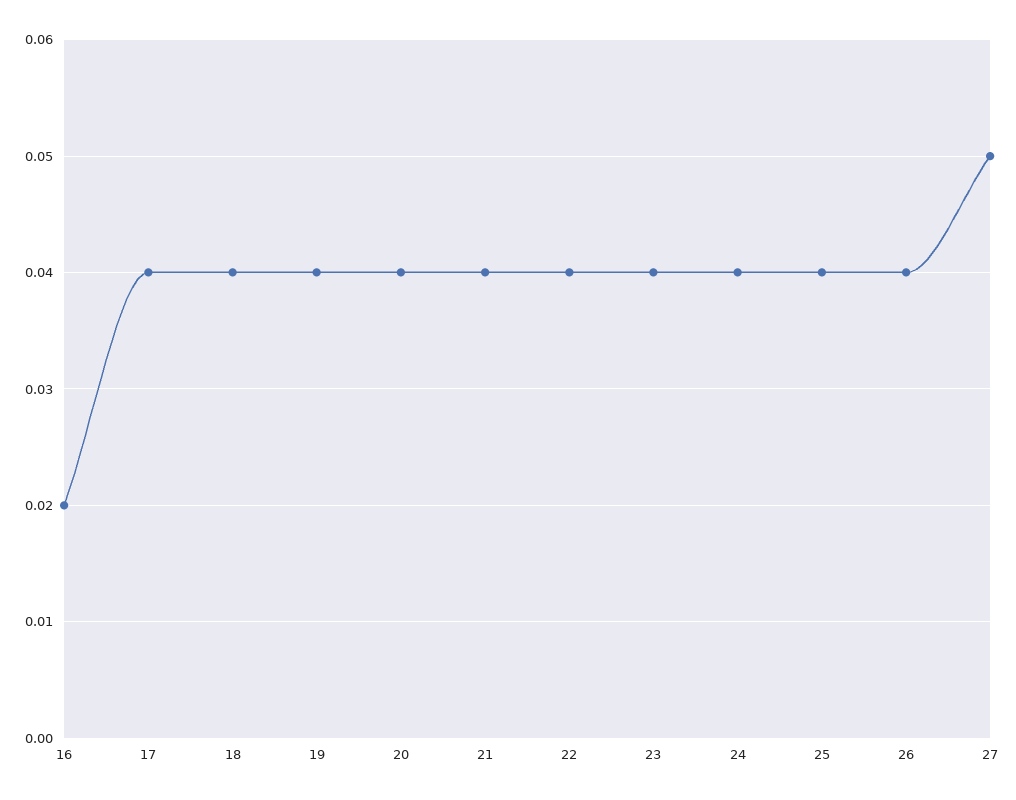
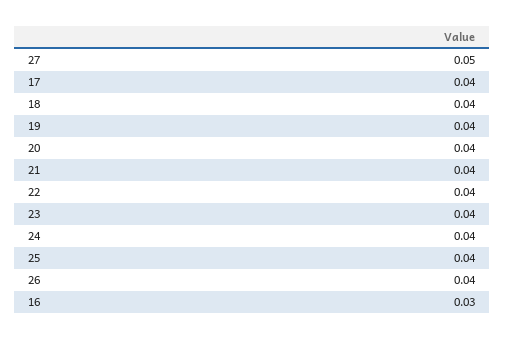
  {
-   "16": 0.02,
+   "16": 0.03,
    "17": 0.04,
    "18": 0.04,
    "19": 0.04,
    "20": 0.04,
    "21": 0.04,
    "22": 0.04,
    "23": 0.04,
    "24": 0.04,
    "25": 0.04,
    "26": 0.04,
    "27": 0.05
  }

